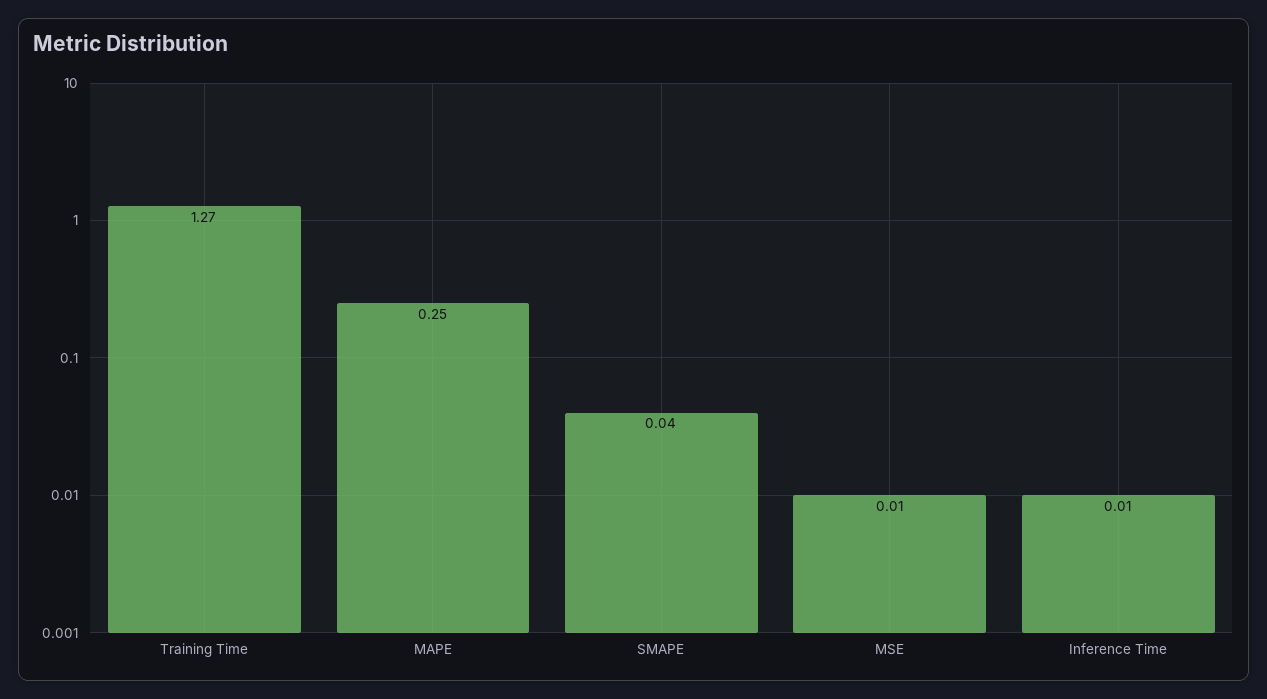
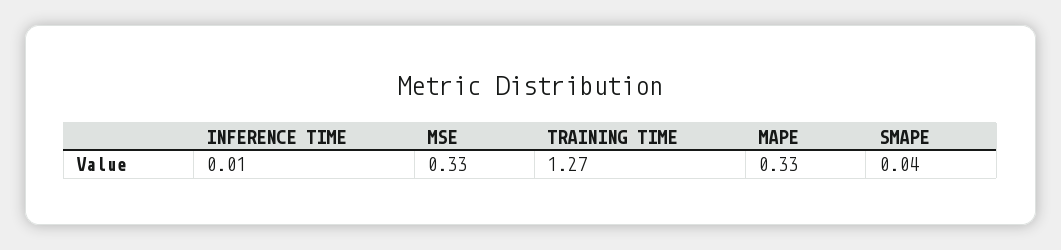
  {
    "Training Time": 1.27,
-   "MAPE": 0.25,
+   "MAPE": 0.33,
    "SMAPE": 0.04,
-   "MSE": 0.01,
+   "MSE": 0.33,
    "Inference Time": 0.01
  }

